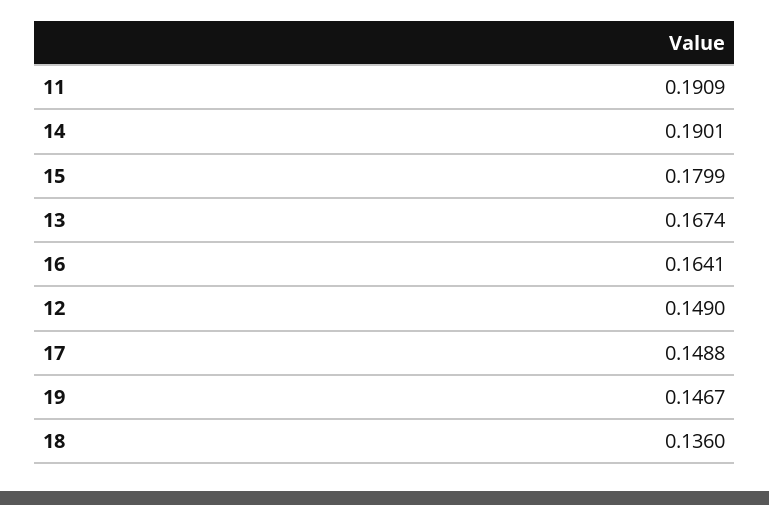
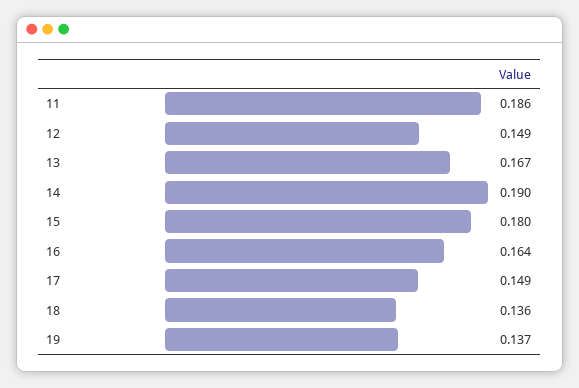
  {
-   "11": 0.1909,
+   "11": 0.186,
    "14": 0.1901,
    "15": 0.1799,
    "13": 0.1674,
    "16": 0.1641,
    "12": 0.149,
    "17": 0.1488,
-   "19": 0.1467,
+   "19": 0.137,
    "18": 0.136
  }

